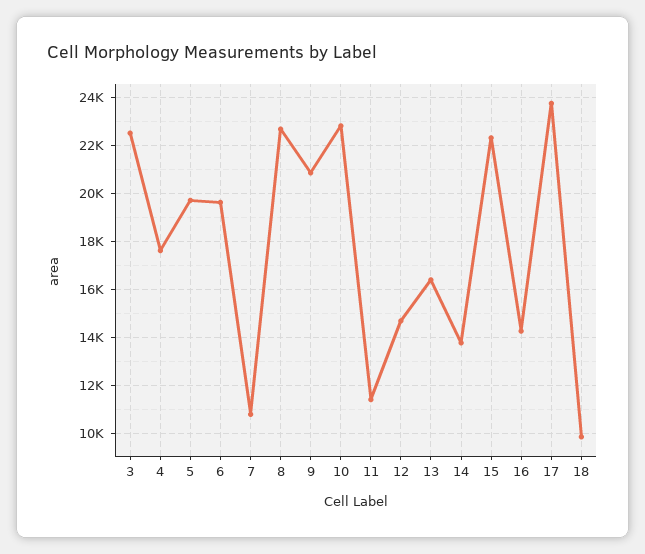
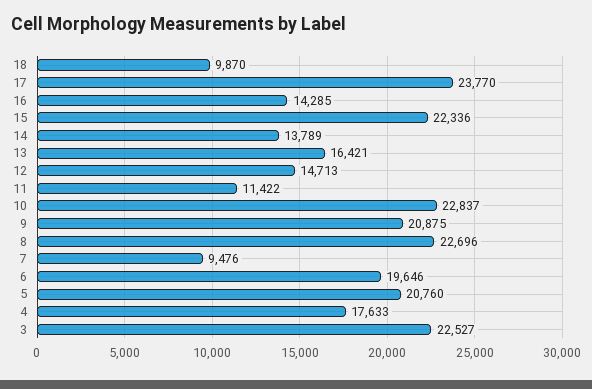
  {
    "3": 22527,
    "4": 17633,
-   "5": 19750,
+   "5": 20760,
    "6": 19646,
-   "7": 10750,
+   "7": 9476,
    "8": 22696,
    "9": 20875,
    "10": 22837,
    "11": 11422,
    "12": 14713,
    "13": 16421,
    "14": 13789,
    "15": 22336,
    "16": 14285,
    "17": 23770,
    "18": 9870
  }

